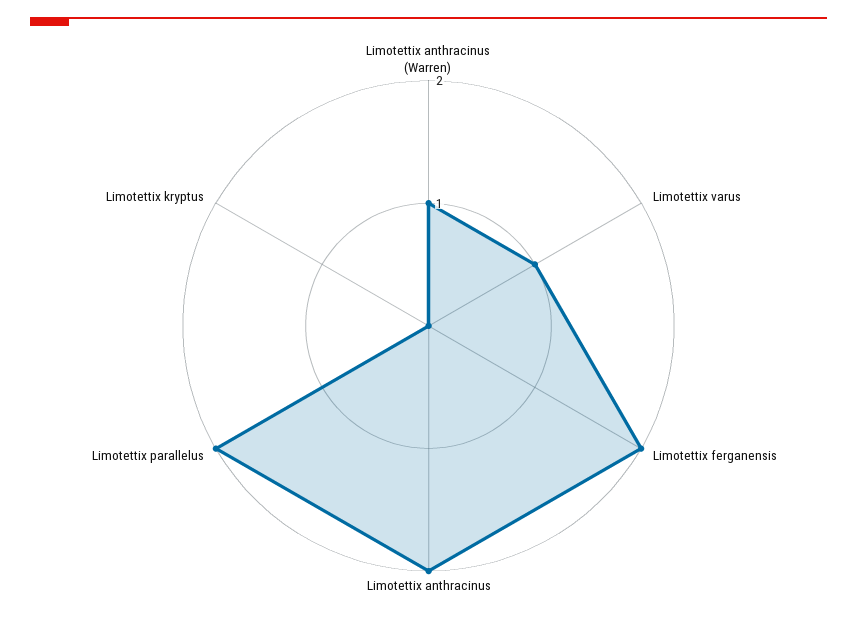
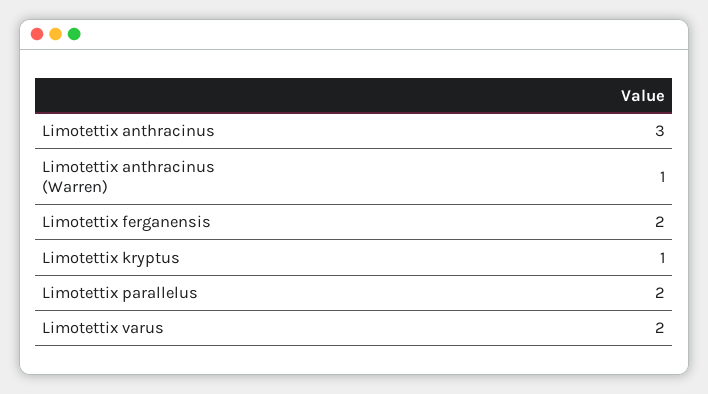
  {
    "Limotettix anthracinus (Warren)": 1,
-   "Limotettix varus": 1,
+   "Limotettix varus": 2,
    "Limotettix ferganensis": 2,
-   "Limotettix anthracinus": 2,
+   "Limotettix anthracinus": 3,
    "Limotettix parallelus": 2,
-   "Limotettix kryptus": 0
+   "Limotettix kryptus": 1
  }

